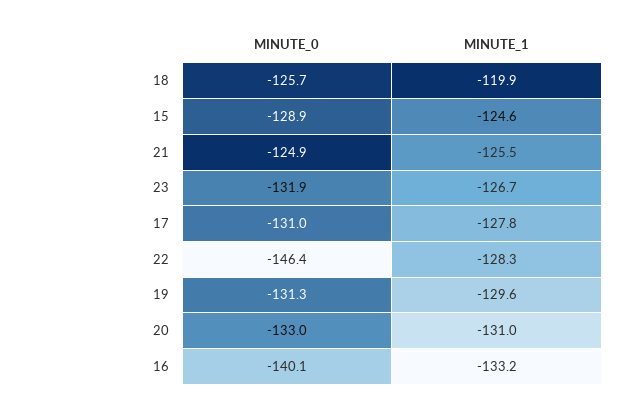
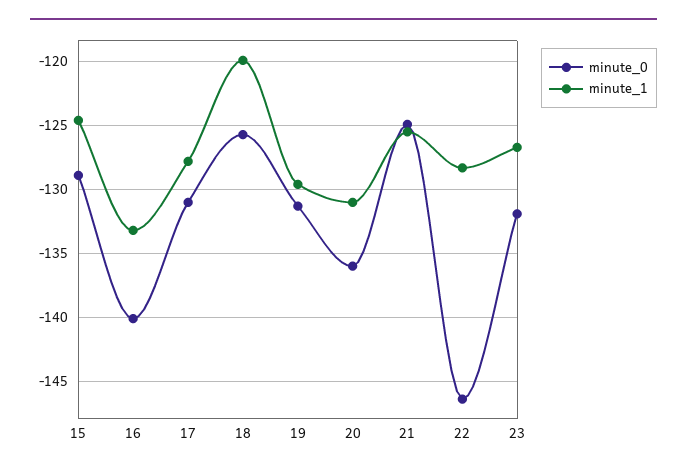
  {
    "MINUTE_0": {
      "18": -125.7,
      "15": -128.9,
      "21": -124.9,
      "23": -131.9,
      "17": -131,
      "22": -146.4,
      "19": -131.3,
-     "20": -133,
+     "20": -136,
      "16": -140.1
    },
    "MINUTE_1": {
      "18": -119.9,
      "15": -124.6,
      "21": -125.5,
      "23": -126.7,
      "17": -127.8,
      "22": -128.3,
      "19": -129.6,
      "20": -131,
      "16": -133.2
    }
  }

